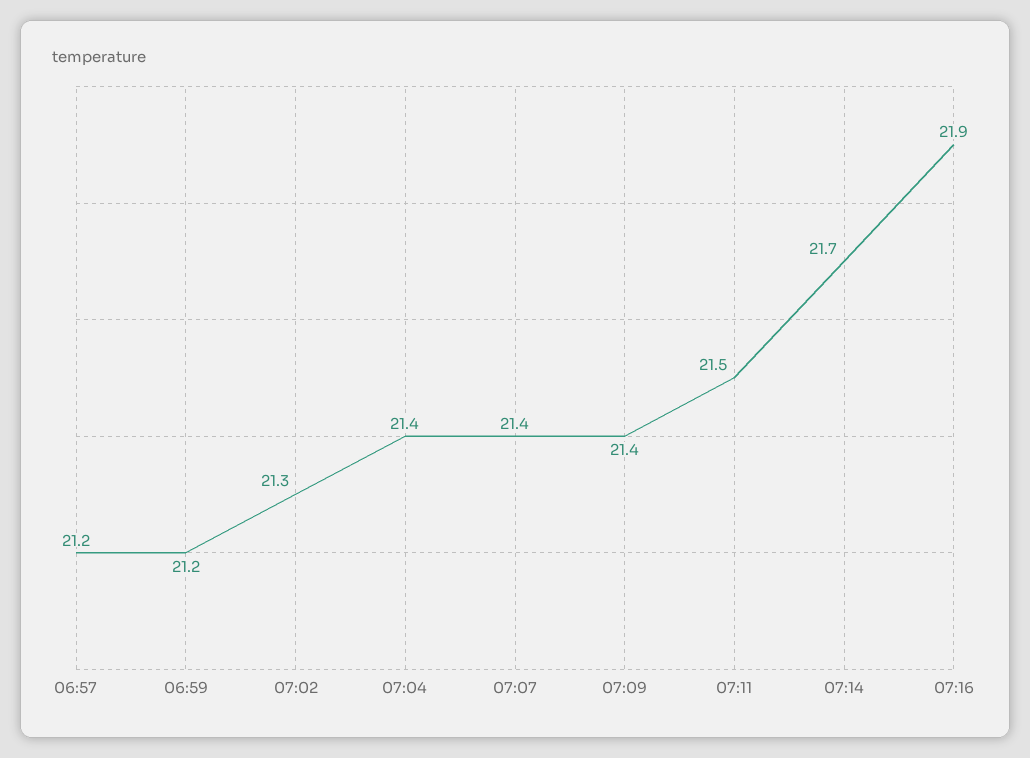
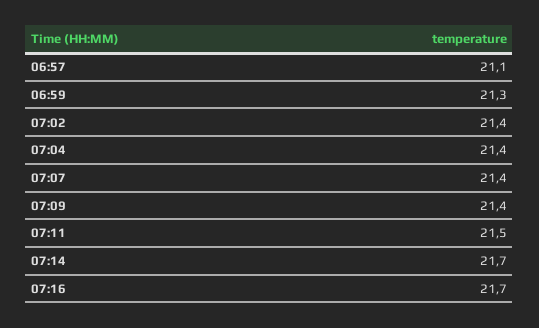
  {
-   "06:57": 21.2,
+   "06:57": 21.1,
-   "06:59": 21.2,
+   "06:59": 21.3,
-   "07:02": 21.3,
+   "07:02": 21.4,
    "07:04": 21.4,
    "07:07": 21.4,
    "07:09": 21.4,
    "07:11": 21.5,
    "07:14": 21.7,
-   "07:16": 21.9
+   "07:16": 21.7
  }

